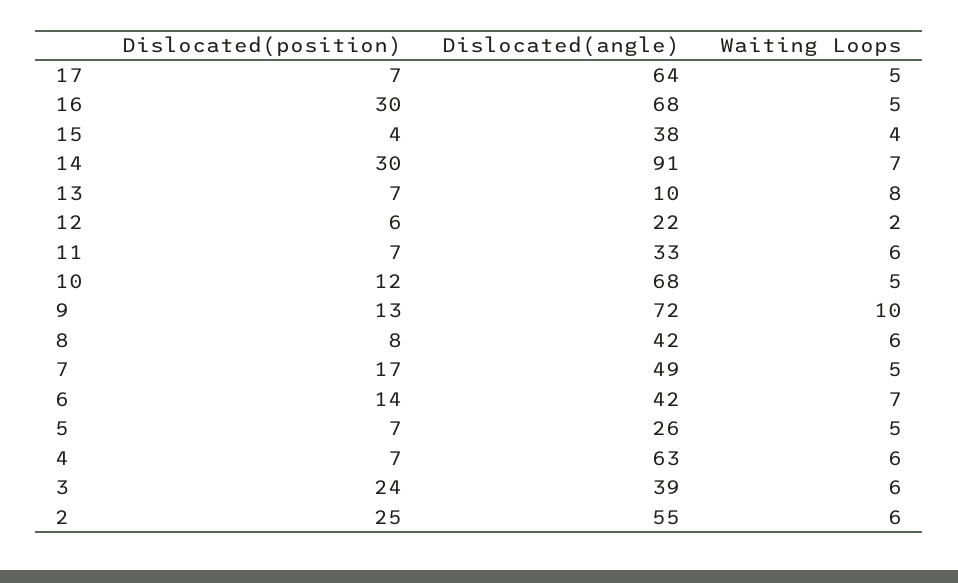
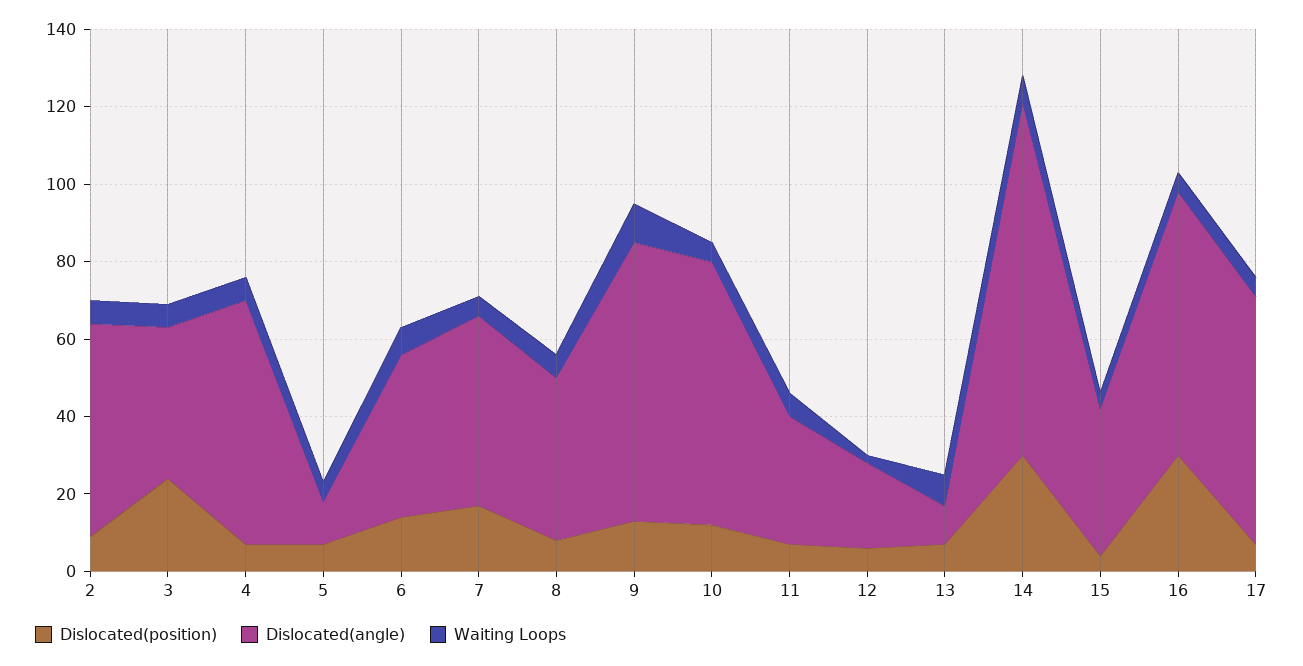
  {
    "Dislocated(position)": {
      "17": 7,
      "16": 30,
      "15": 4,
      "14": 30,
      "13": 7,
      "12": 6,
      "11": 7,
      "10": 12,
      "9": 13,
      "8": 8,
      "7": 17,
      "6": 14,
      "5": 7,
      "4": 7,
      "3": 24,
-     "2": 25
+     "2": 10
    },
    "Dislocated(angle)": {
      "17": 64,
      "16": 68,
      "15": 38,
      "14": 91,
      "13": 10,
      "12": 22,
      "11": 33,
      "10": 68,
      "9": 72,
      "8": 42,
      "7": 49,
      "6": 42,
-     "5": 26,
+     "5": 10,
      "4": 63,
      "3": 39,
      "2": 55
    },
    "Waiting Loops": {
      "17": 5,
      "16": 5,
      "15": 4,
      "14": 7,
      "13": 8,
      "12": 2,
      "11": 6,
      "10": 5,
      "9": 10,
      "8": 6,
      "7": 5,
      "6": 7,
      "5": 5,
      "4": 6,
      "3": 6,
      "2": 6
    }
  }

